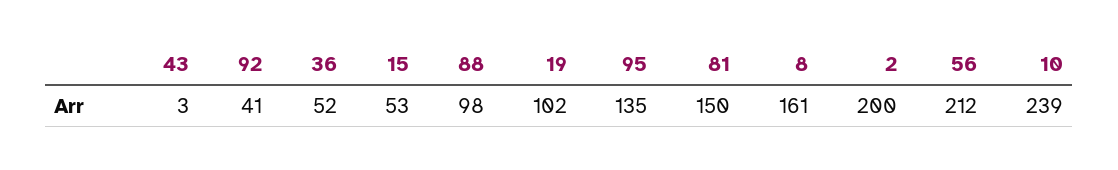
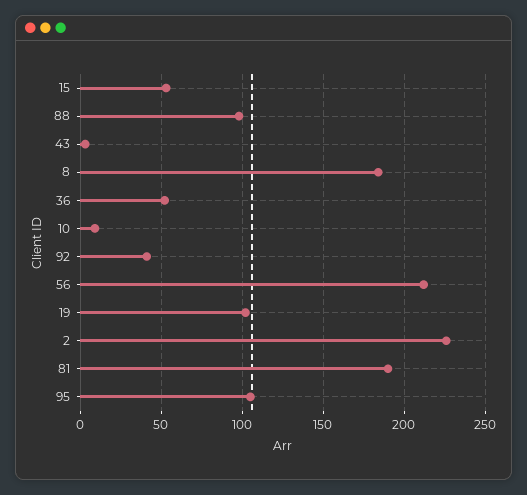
  {
    "43": 3,
    "92": 41,
    "36": 52,
    "15": 53,
    "88": 98,
    "19": 102,
-   "95": 135,
+   "95": 105,
-   "81": 150,
+   "81": 190,
-   "8": 161,
+   "8": 185,
-   "2": 200,
+   "2": 225,
    "56": 212,
-   "10": 239
+   "10": 10
  }

